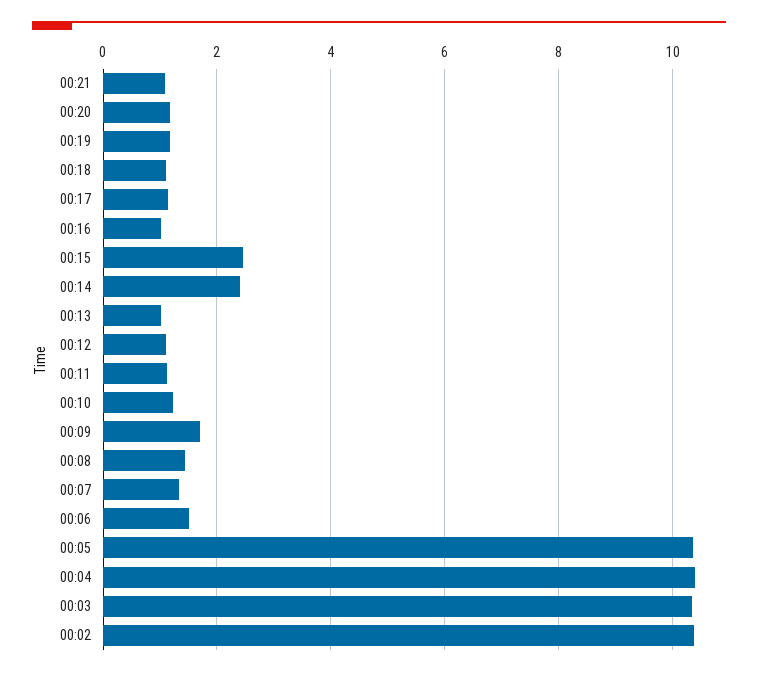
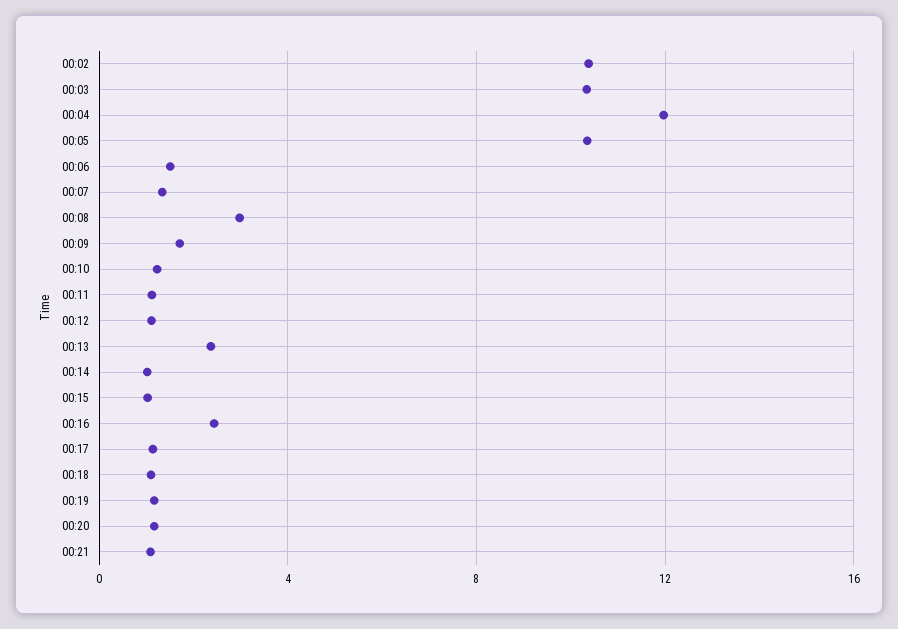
  {
    "00:21": 1,
    "00:20": 1.2,
    "00:19": 1.2,
    "00:18": 1.2,
    "00:17": 1.2,
-   "00:16": 1,
+   "00:16": 2.5,
-   "00:15": 2.4,
+   "00:15": 1,
-   "00:14": 2.4,
+   "00:14": 1,
-   "00:13": 1,
+   "00:13": 2.5,
    "00:12": 1.2,
    "00:11": 1.2,
    "00:10": 1.2,
    "00:09": 1.8,
-   "00:08": 1.4,
+   "00:08": 3,
    "00:07": 1.4,
    "00:06": 1.6,
    "00:05": 10.4,
-   "00:04": 10.4,
+   "00:04": 12,
    "00:03": 10.4,
    "00:02": 10.4
  }

